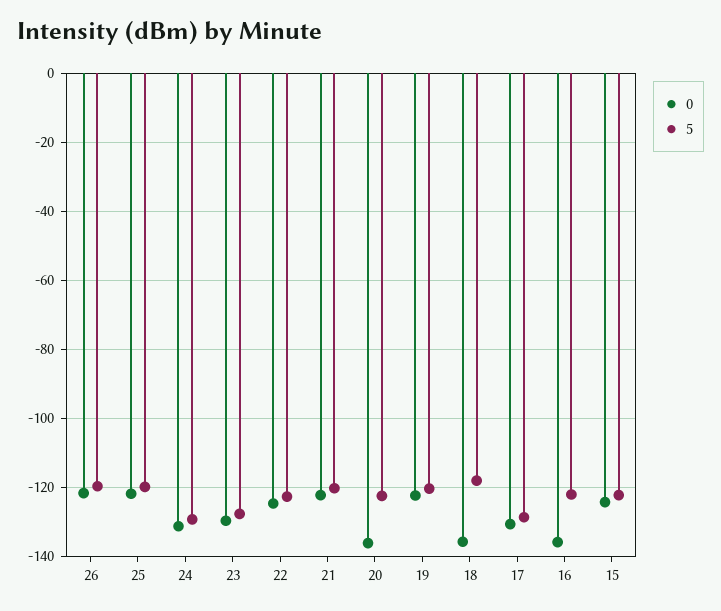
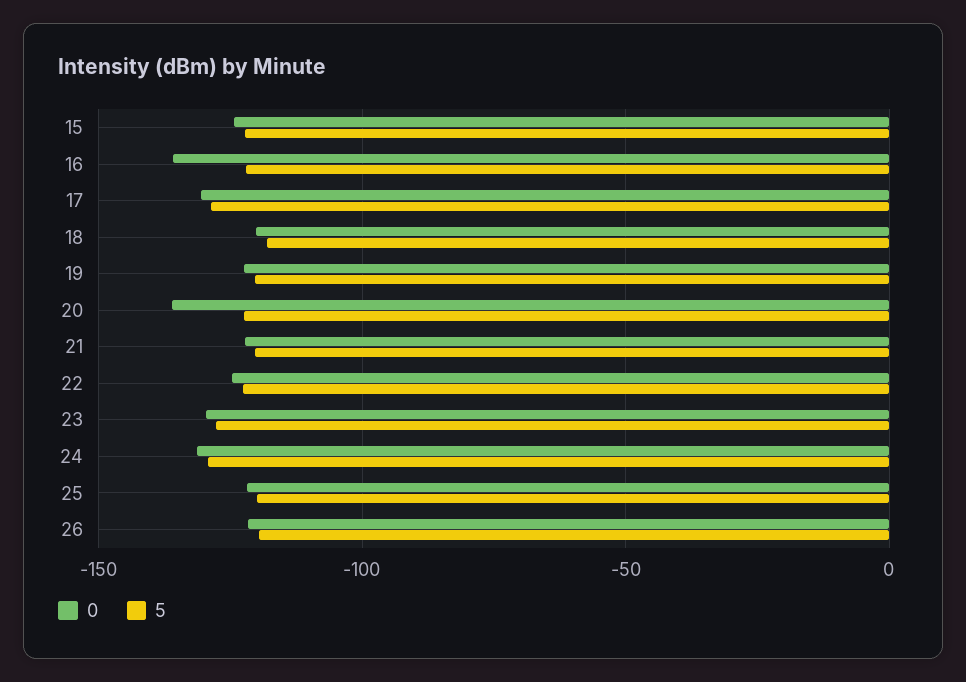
  {
    "0": {
      "26": -122,
      "25": -122,
      "24": -132,
      "23": -130,
      "22": -124,
      "21": -122,
      "20": -136,
      "19": -122,
-     "18": -136,
+     "18": -120,
      "17": -130,
      "16": -136,
      "15": -124
    },
    "5": {
      "26": -120,
      "25": -120,
      "24": -130,
      "23": -128,
      "22": -122,
      "21": -120,
      "20": -122,
      "19": -120,
      "18": -118,
      "17": -128,
      "16": -122,
      "15": -122
    }
  }

